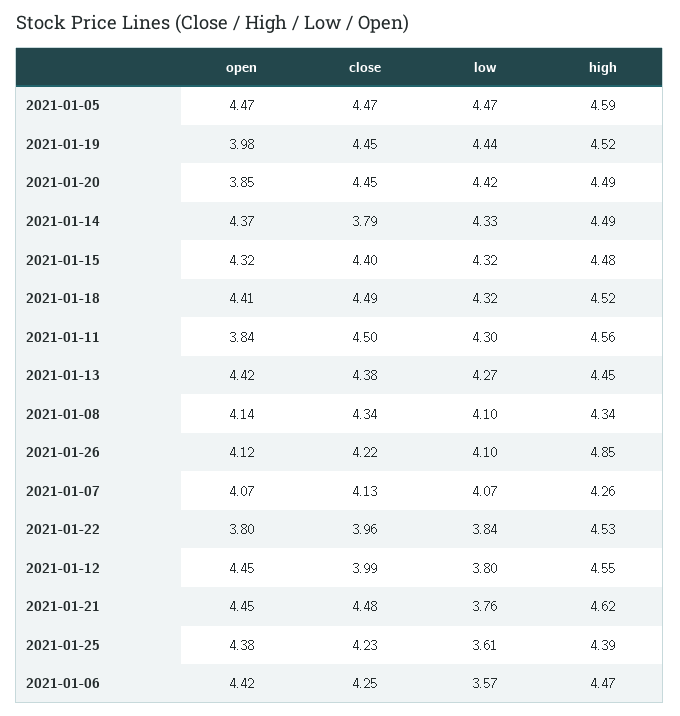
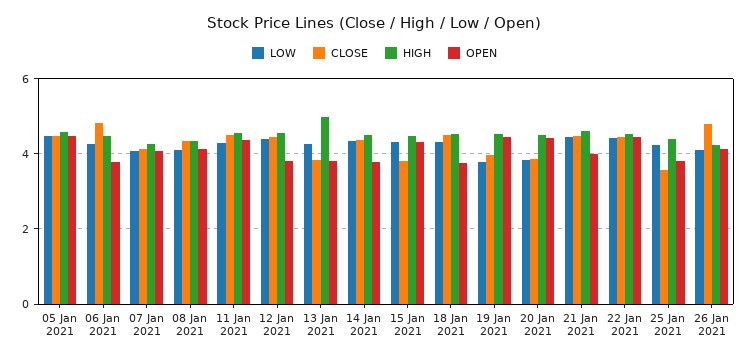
  {
    "open": {
      "2021-01-05": 4.47,
-     "2021-01-19": 3.98,
+     "2021-01-19": 4.4,
-     "2021-01-20": 3.85,
+     "2021-01-20": 4.4,
-     "2021-01-14": 4.37,
+     "2021-01-14": 3.8,
      "2021-01-15": 4.32,
-     "2021-01-18": 4.41,
+     "2021-01-18": 3.8,
-     "2021-01-11": 3.84,
+     "2021-01-11": 4.4,
-     "2021-01-13": 4.42,
+     "2021-01-13": 3.8,
      "2021-01-08": 4.14,
      "2021-01-26": 4.12,
      "2021-01-07": 4.07,
-     "2021-01-22": 3.8,
+     "2021-01-22": 4.4,
-     "2021-01-12": 4.45,
+     "2021-01-12": 3.8,
-     "2021-01-21": 4.45,
+     "2021-01-21": 4,
-     "2021-01-25": 4.38,
+     "2021-01-25": 3.8,
-     "2021-01-06": 4.42
+     "2021-01-06": 3.8
    },
    "close": {
      "2021-01-05": 4.47,
-     "2021-01-19": 4.45,
+     "2021-01-19": 4,
-     "2021-01-20": 4.45,
+     "2021-01-20": 3.8,
-     "2021-01-14": 3.79,
+     "2021-01-14": 4.4,
-     "2021-01-15": 4.4,
+     "2021-01-15": 3.8,
      "2021-01-18": 4.49,
      "2021-01-11": 4.5,
-     "2021-01-13": 4.38,
+     "2021-01-13": 3.8,
      "2021-01-08": 4.34,
-     "2021-01-26": 4.22,
+     "2021-01-26": 4.8,
      "2021-01-07": 4.13,
-     "2021-01-22": 3.96,
+     "2021-01-22": 4.4,
-     "2021-01-12": 3.99,
+     "2021-01-12": 4.4,
      "2021-01-21": 4.48,
-     "2021-01-25": 4.23,
+     "2021-01-25": 3.6,
-     "2021-01-06": 4.25
+     "2021-01-06": 4.8
    },
    "low": {
      "2021-01-05": 4.47,
-     "2021-01-19": 4.44,
+     "2021-01-19": 3.8,
-     "2021-01-20": 4.42,
+     "2021-01-20": 3.8,
      "2021-01-14": 4.33,
      "2021-01-15": 4.32,
      "2021-01-18": 4.32,
      "2021-01-11": 4.3,
      "2021-01-13": 4.27,
      "2021-01-08": 4.1,
      "2021-01-26": 4.1,
      "2021-01-07": 4.07,
-     "2021-01-22": 3.84,
+     "2021-01-22": 4.4,
-     "2021-01-12": 3.8,
+     "2021-01-12": 4.4,
-     "2021-01-21": 3.76,
+     "2021-01-21": 4.4,
-     "2021-01-25": 3.61,
+     "2021-01-25": 4.2,
-     "2021-01-06": 3.57
+     "2021-01-06": 4.2
    },
    "high": {
      "2021-01-05": 4.59,
      "2021-01-19": 4.52,
      "2021-01-20": 4.49,
      "2021-01-14": 4.49,
      "2021-01-15": 4.48,
      "2021-01-18": 4.52,
      "2021-01-11": 4.56,
-     "2021-01-13": 4.45,
+     "2021-01-13": 5,
      "2021-01-08": 4.34,
-     "2021-01-26": 4.85,
+     "2021-01-26": 4.2,
      "2021-01-07": 4.26,
      "2021-01-22": 4.53,
      "2021-01-12": 4.55,
      "2021-01-21": 4.62,
      "2021-01-25": 4.39,
      "2021-01-06": 4.47
    }
  }

